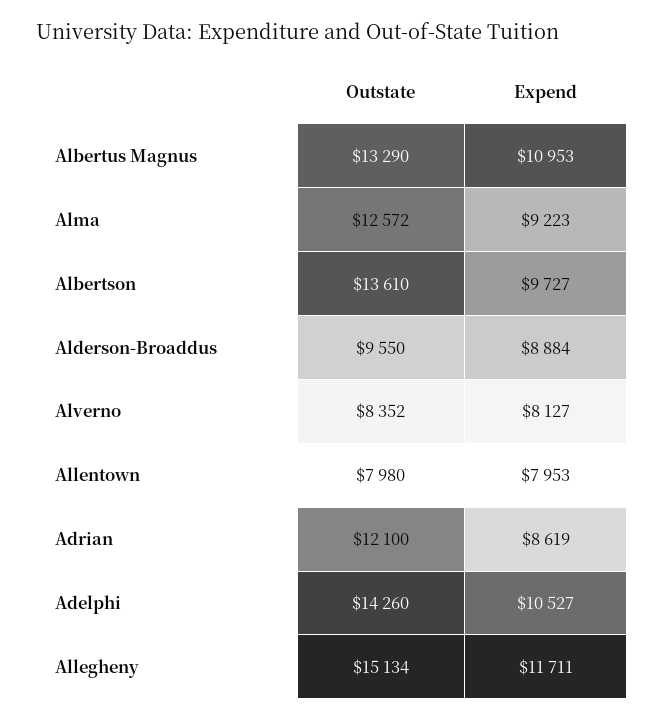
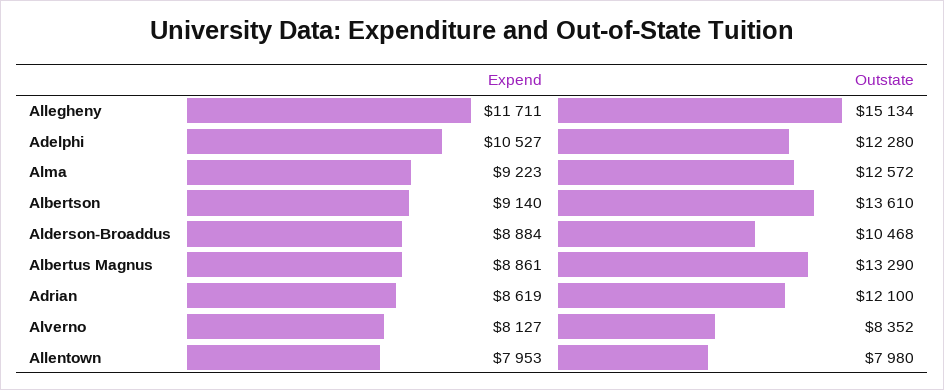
  {
    "Outstate": {
      "Albertus Magnus": 13290,
      "Alma": 12572,
      "Albertson": 13610,
-     "Alderson-Broaddus": 9550,
+     "Alderson-Broaddus": 10468,
      "Alverno": 8352,
      "Allentown": 7980,
      "Adrian": 12100,
-     "Adelphi": 14260,
+     "Adelphi": 12280,
      "Allegheny": 15134
    },
    "Expend": {
-     "Albertus Magnus": 10953,
+     "Albertus Magnus": 8861,
      "Alma": 9223,
-     "Albertson": 9727,
+     "Albertson": 9140,
      "Alderson-Broaddus": 8884,
      "Alverno": 8127,
      "Allentown": 7953,
      "Adrian": 8619,
      "Adelphi": 10527,
      "Allegheny": 11711
    }
  }

